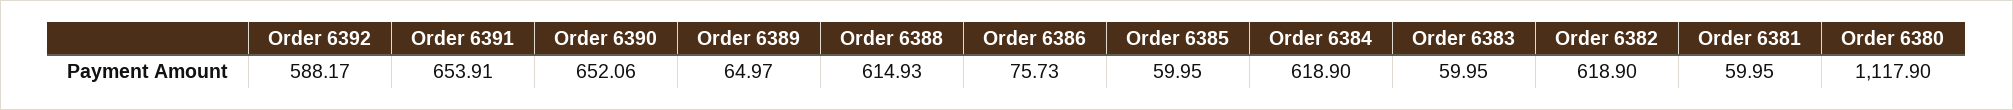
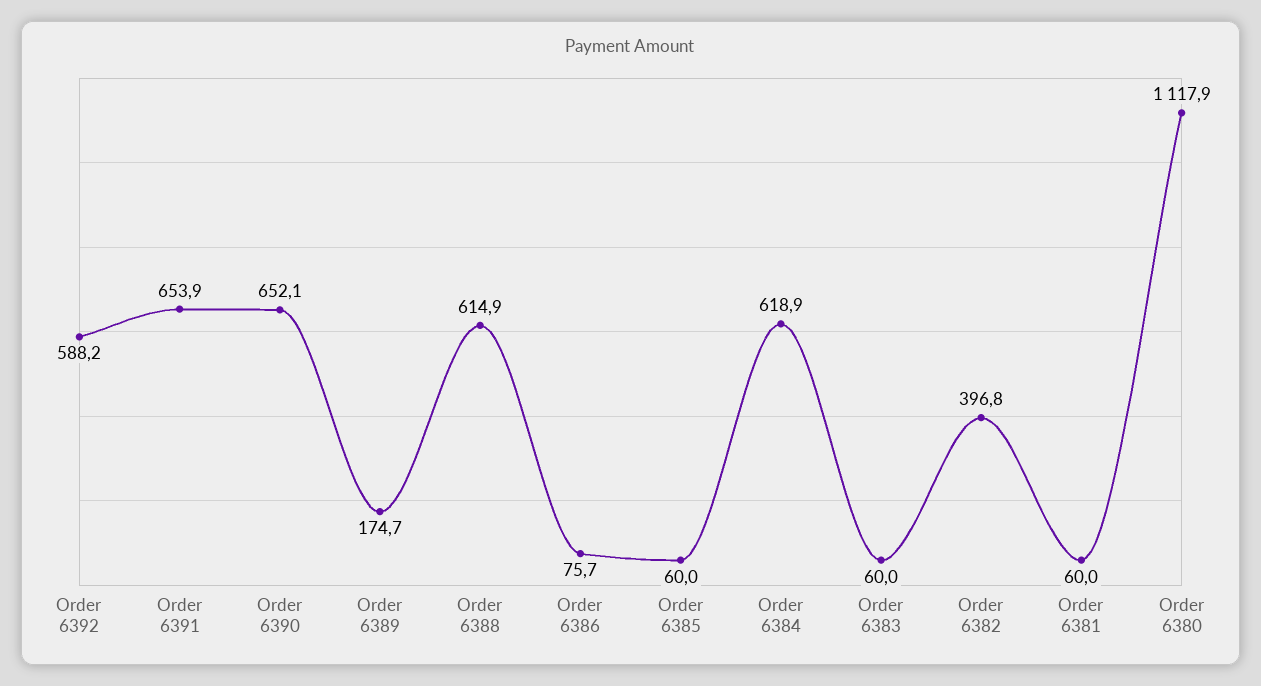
  {
    "Order 6392": 588.17,
    "Order 6391": 653.91,
    "Order 6390": 652.06,
-   "Order 6389": 64.97,
+   "Order 6389": 174.7,
    "Order 6388": 614.93,
    "Order 6386": 75.73,
    "Order 6385": 59.95,
    "Order 6384": 618.9,
    "Order 6383": 59.95,
-   "Order 6382": 618.9,
+   "Order 6382": 396.8,
    "Order 6381": 59.95,
    "Order 6380": 1117.9
  }

